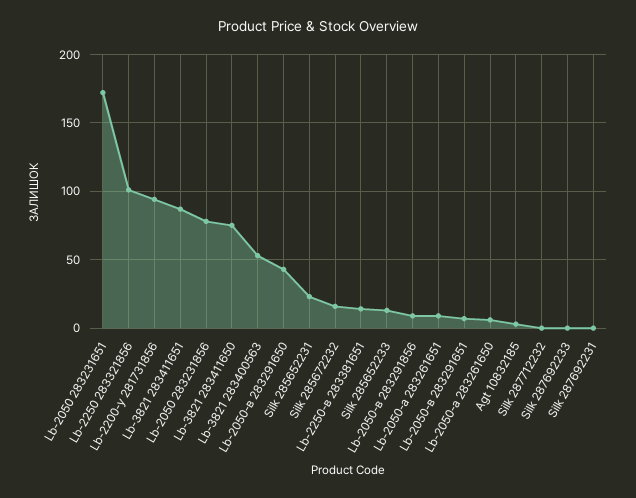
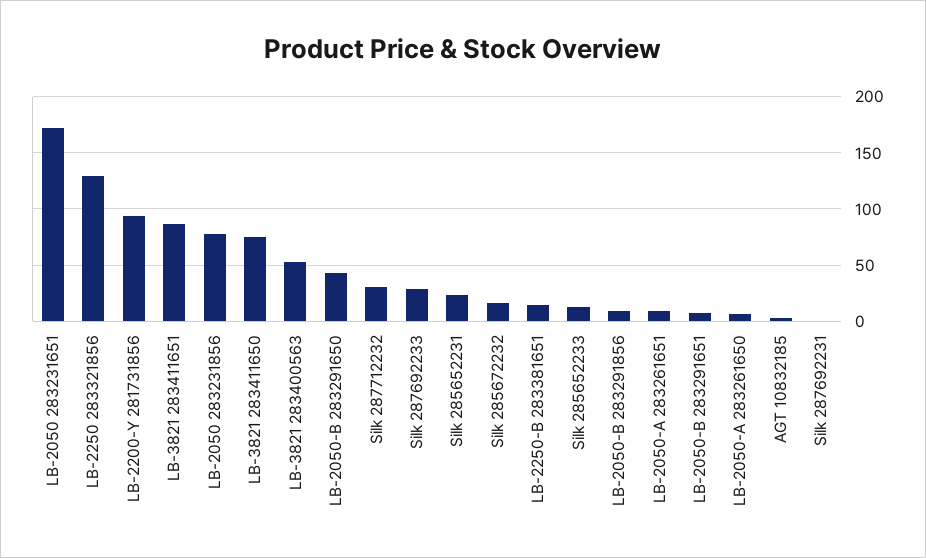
  {
    "Lb-2050 283231651": 170,
-   "Lb-2250 283321856": 100,
+   "Lb-2250 283321856": 130,
    "Lb-2200-y 281731856": 95,
    "Lb-3821 283411651": 85,
    "Lb-2050 283231856": 80,
    "Lb-3821 283411650": 75,
    "Lb-3821 283400563": 55,
    "Lb-2050-в 283291650": 45,
    "Silk 285652231": 25,
    "Silk 285672232": 15,
    "Lb-2250-в 283381651": 15,
    "Silk 285652233": 15,
    "Lb-2050-в 283291856": 10,
    "Lb-2050-а 283261651": 10,
    "Lb-2050-в 283291651": 5,
    "Lb-2050-а 283261650": 5,
    "Agt 10832185": 5,
-   "Silk 287712232": 0,
+   "Silk 287712232": 30,
-   "Silk 287692233": 0,
+   "Silk 287692233": 30,
    "Silk 287692231": 0
  }

